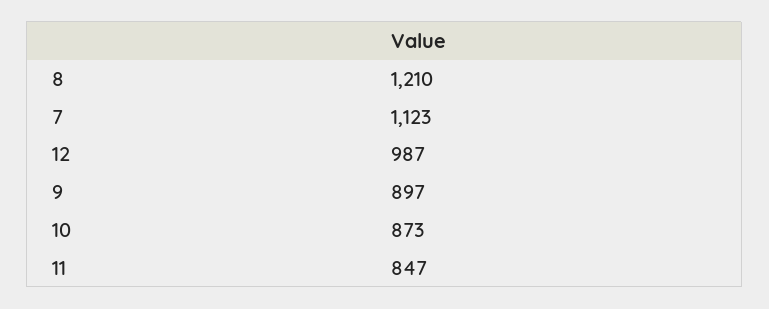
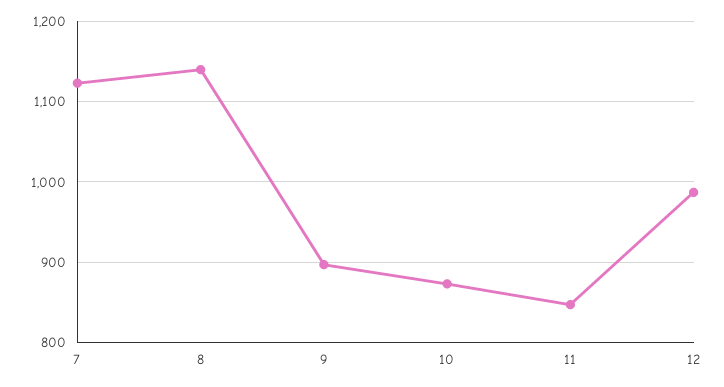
  {
-   "8": 1210,
+   "8": 1140,
    "7": 1123,
    "12": 987,
    "9": 897,
    "10": 873,
    "11": 847
  }

